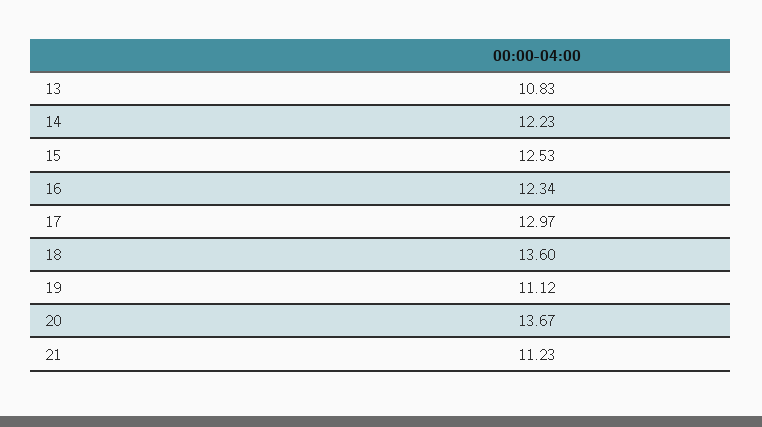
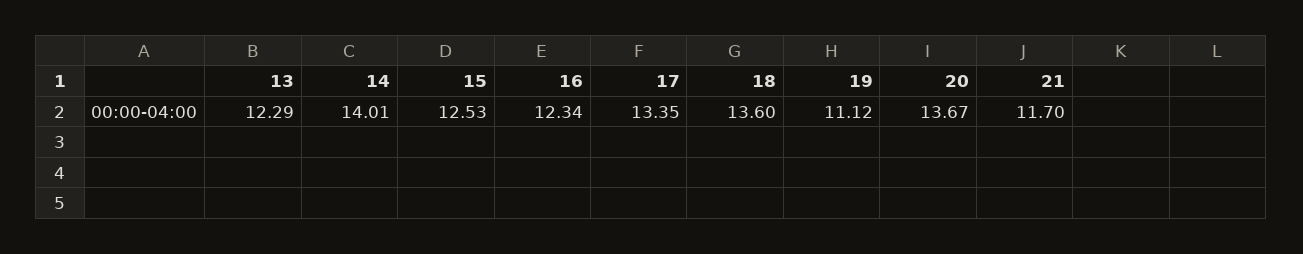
  {
-   "13": 10.83,
+   "13": 12.29,
-   "14": 12.23,
+   "14": 14.01,
    "15": 12.53,
    "16": 12.34,
-   "17": 12.97,
+   "17": 13.35,
    "18": 13.6,
    "19": 11.12,
    "20": 13.67,
-   "21": 11.23
+   "21": 11.7
  }

